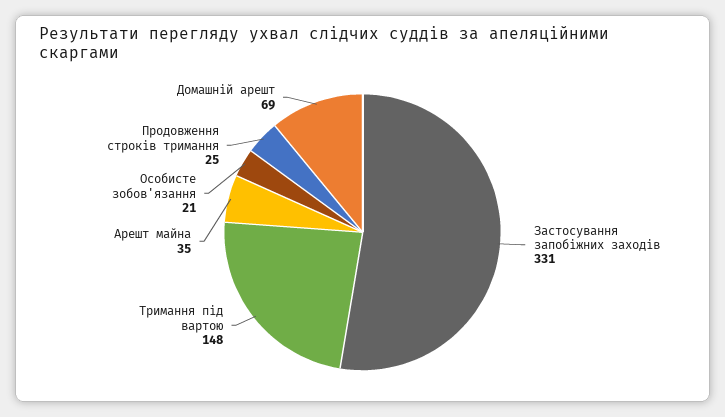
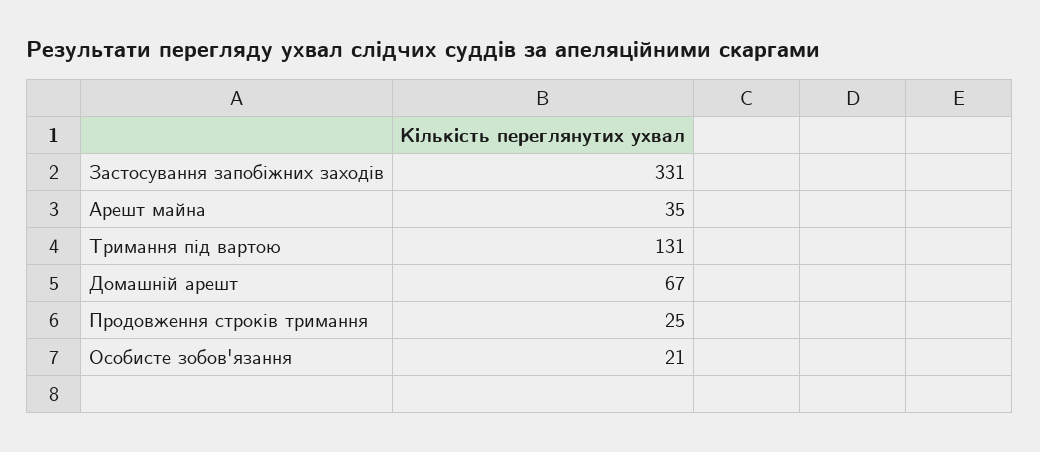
  {
    "Застосування запобіжних заходів": 331,
-   "Тримання під вартою": 148,
+   "Тримання під вартою": 131,
    "Арешт майна": 35,
    "Особисте зобов'язання": 21,
    "Продовження строків тримання": 25,
-   "Домашній арешт": 69
+   "Домашній арешт": 67
  }

